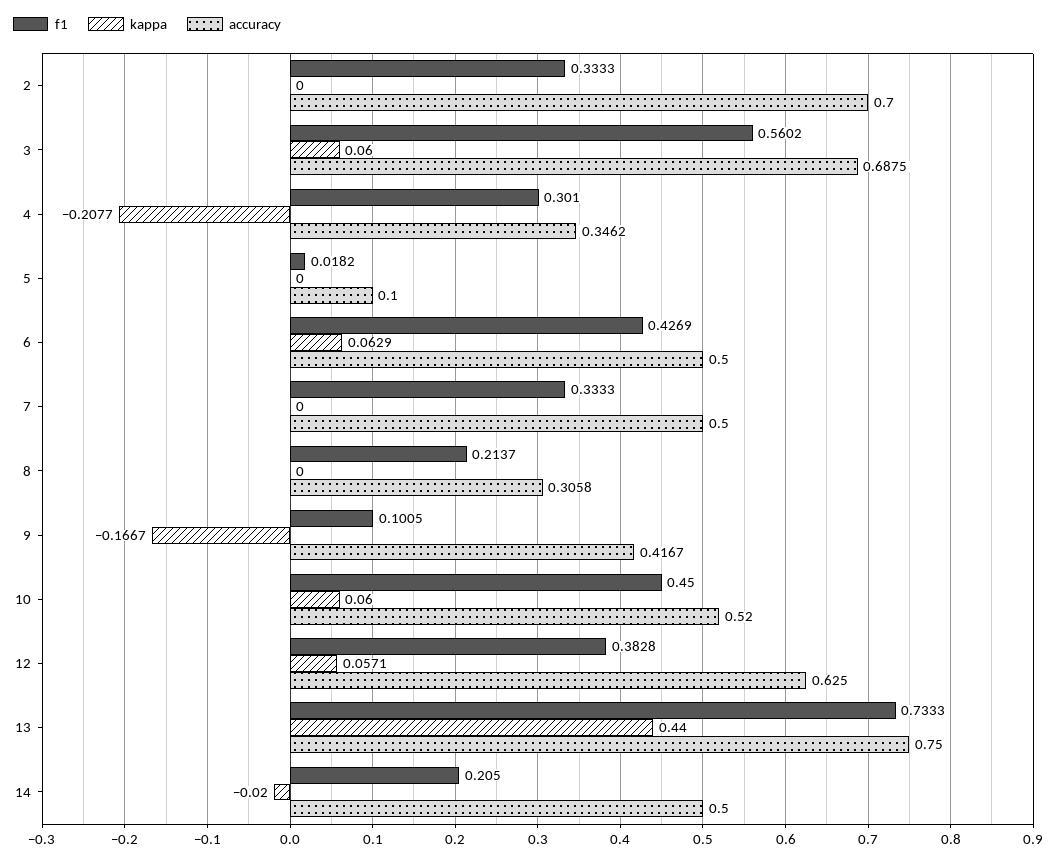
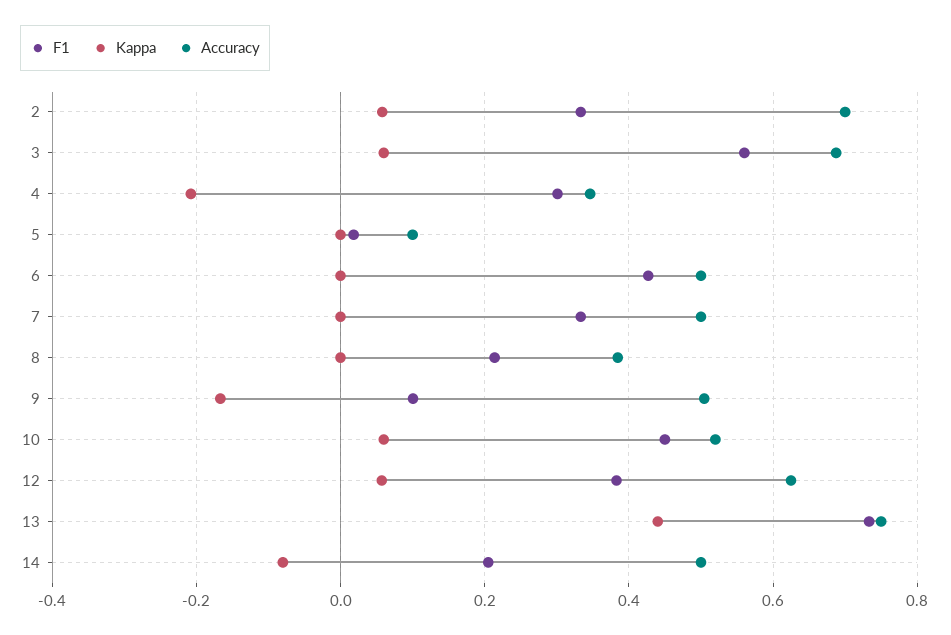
  {
    "f1": {
      "2": 0.3333,
      "3": 0.5602,
      "4": 0.301,
      "5": 0.0182,
      "6": 0.4269,
      "7": 0.3333,
      "8": 0.2137,
      "9": 0.1005,
      "10": 0.45,
      "12": 0.3828,
      "13": 0.7333,
      "14": 0.205
    },
    "kappa": {
-     "2": 0,
+     "2": 0.06,
      "3": 0.06,
      "4": -0.2077,
      "5": 0,
-     "6": 0.0629,
+     "6": 0,
      "7": 0,
      "8": 0,
      "9": -0.1667,
      "10": 0.06,
      "12": 0.0571,
      "13": 0.44,
-     "14": -0.02
+     "14": -0.08
    },
    "accuracy": {
      "2": 0.7,
      "3": 0.6875,
      "4": 0.3462,
      "5": 0.1,
      "6": 0.5,
      "7": 0.5,
-     "8": 0.3058,
+     "8": 0.38,
-     "9": 0.4167,
+     "9": 0.5,
      "10": 0.52,
      "12": 0.625,
      "13": 0.75,
      "14": 0.5
    }
  }

